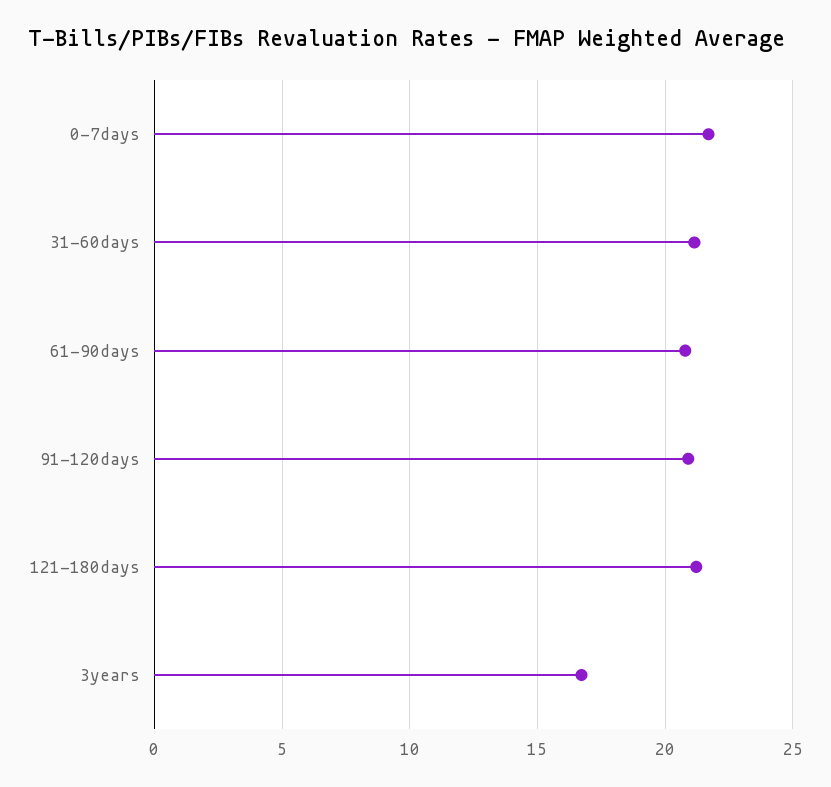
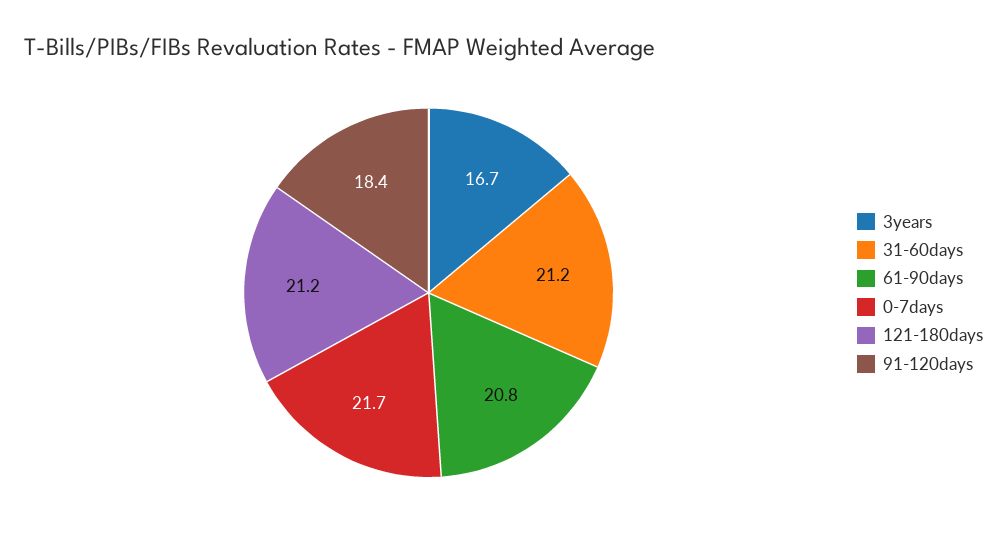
  {
    "0-7days": 21.7,
    "31-60days": 21.2,
    "61-90days": 20.8,
-   "91-120days": 21,
+   "91-120days": 18.4,
    "121-180days": 21.2,
    "3years": 16.7
  }

